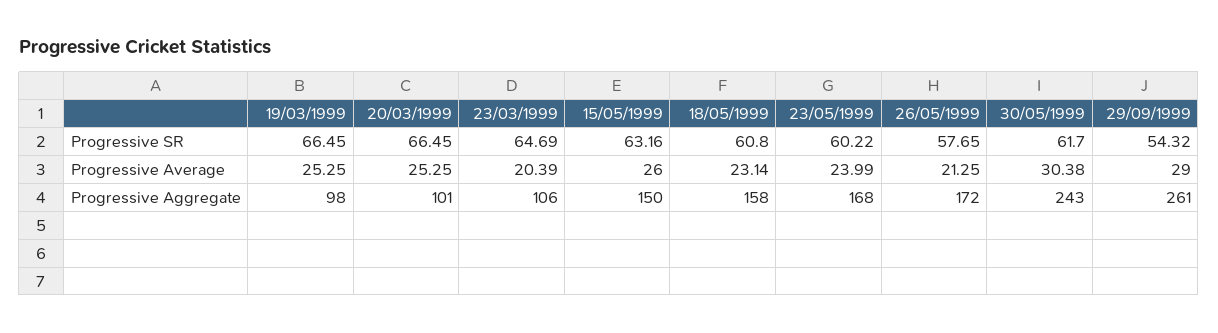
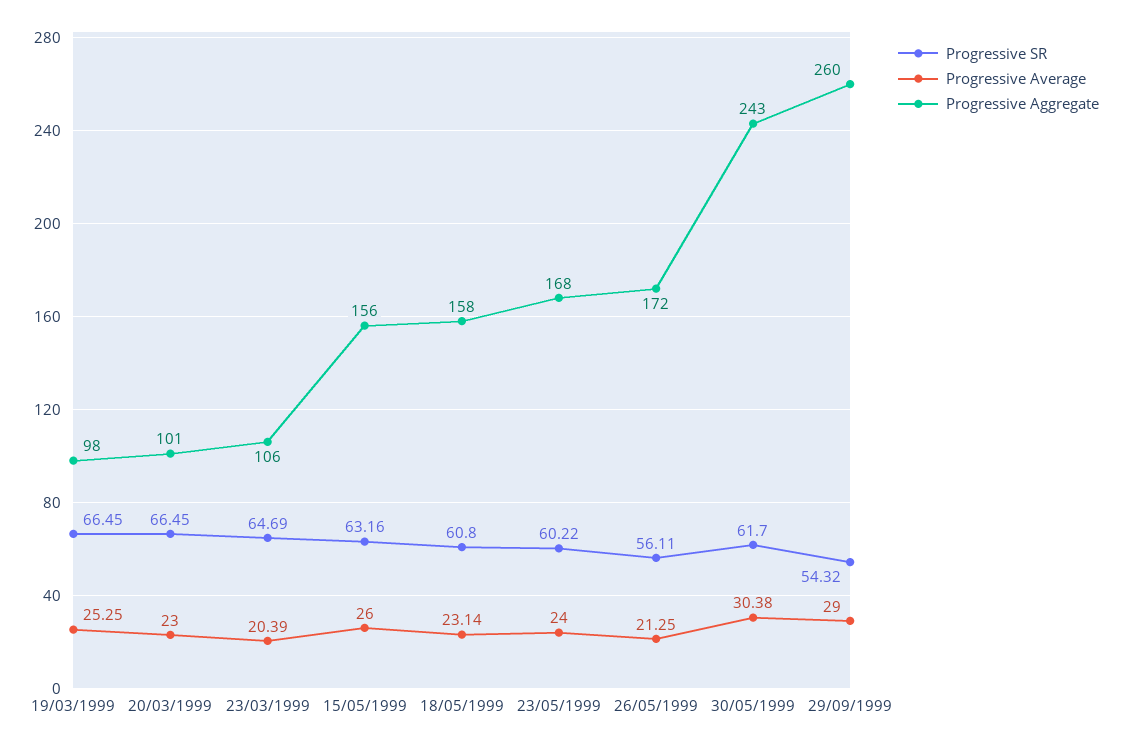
  {
    "Progressive SR": {
      "19/03/1999": 66.45,
      "20/03/1999": 66.45,
      "23/03/1999": 64.69,
      "15/05/1999": 63.16,
      "18/05/1999": 60.8,
      "23/05/1999": 60.22,
-     "26/05/1999": 57.65,
+     "26/05/1999": 56.11,
      "30/05/1999": 61.7,
      "29/09/1999": 54.32
    },
    "Progressive Average": {
      "19/03/1999": 25.25,
-     "20/03/1999": 25.25,
+     "20/03/1999": 23,
      "23/03/1999": 20.39,
      "15/05/1999": 26,
      "18/05/1999": 23.14,
-     "23/05/1999": 23.99,
+     "23/05/1999": 24,
      "26/05/1999": 21.25,
      "30/05/1999": 30.38,
      "29/09/1999": 29
    },
    "Progressive Aggregate": {
      "19/03/1999": 98,
      "20/03/1999": 101,
      "23/03/1999": 106,
-     "15/05/1999": 150,
+     "15/05/1999": 156,
      "18/05/1999": 158,
      "23/05/1999": 168,
      "26/05/1999": 172,
      "30/05/1999": 243,
-     "29/09/1999": 261
+     "29/09/1999": 260
    }
  }

